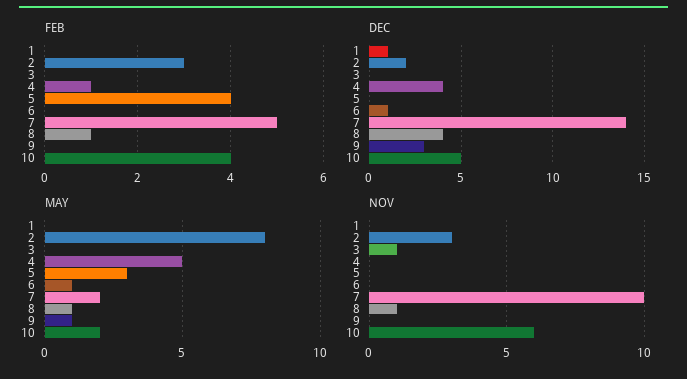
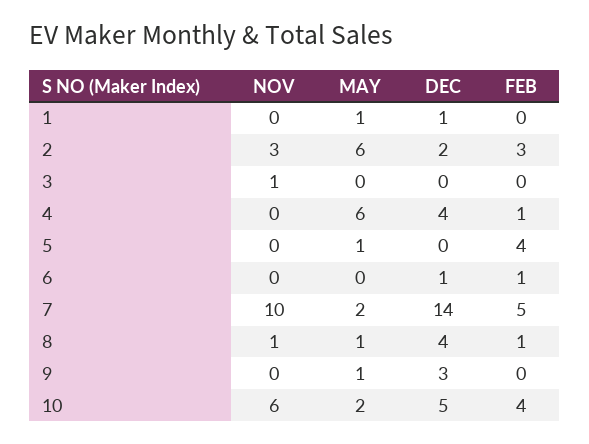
  {
    "FEB": {
      "1": 0,
      "2": 3,
      "3": 0,
      "4": 1,
      "5": 4,
-     "6": 0,
+     "6": 1,
      "7": 5,
      "8": 1,
      "9": 0,
      "10": 4
    },
    "DEC": {
      "1": 1,
      "2": 2,
      "3": 0,
      "4": 4,
      "5": 0,
      "6": 1,
      "7": 14,
      "8": 4,
      "9": 3,
      "10": 5
    },
    "MAY": {
-     "1": 0,
+     "1": 1,
-     "2": 8,
+     "2": 6,
      "3": 0,
-     "4": 5,
+     "4": 6,
-     "5": 3,
+     "5": 1,
-     "6": 1,
+     "6": 0,
      "7": 2,
      "8": 1,
      "9": 1,
      "10": 2
    },
    "NOV": {
      "1": 0,
      "2": 3,
      "3": 1,
      "4": 0,
      "5": 0,
      "6": 0,
      "7": 10,
      "8": 1,
      "9": 0,
      "10": 6
    }
  }

